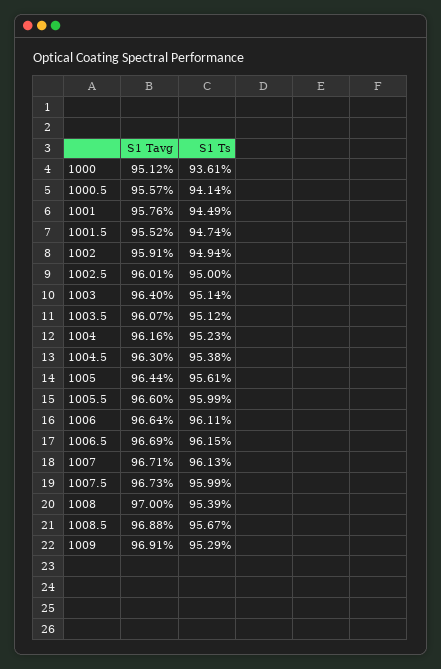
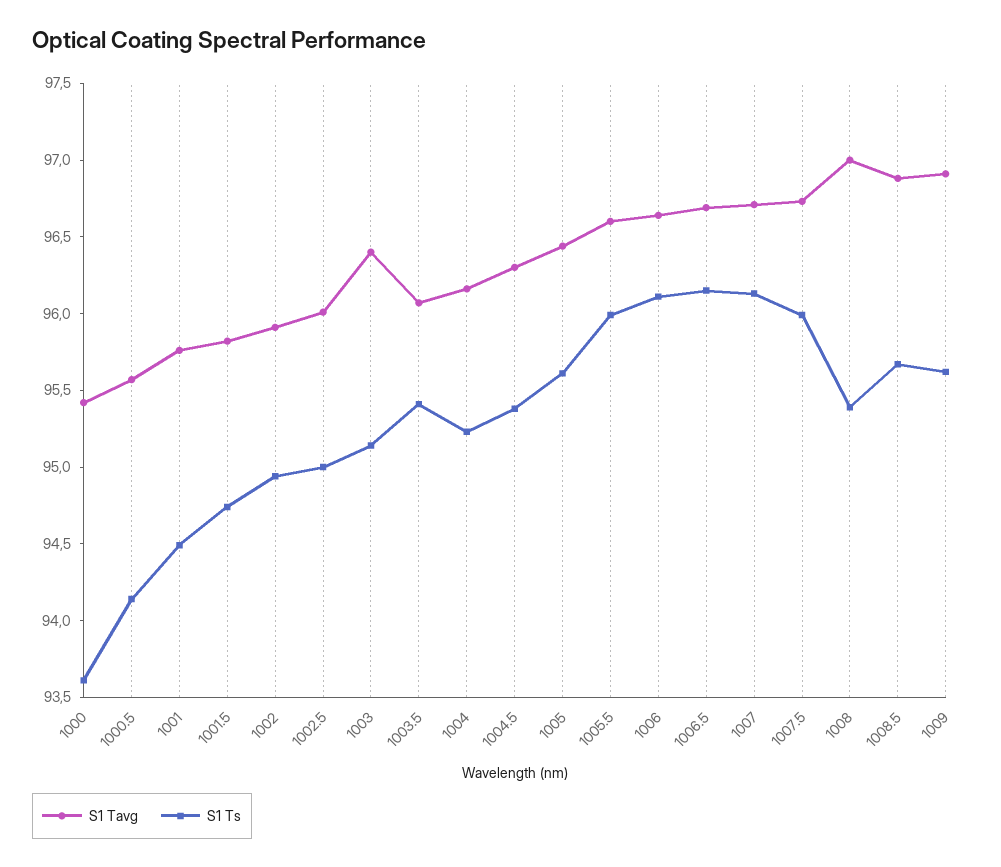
  {
    "S1 Tavg": {
-     "1000": 95.12,
+     "1000": 95.4,
      "1000.5": 95.57,
      "1001": 95.76,
-     "1001.5": 95.52,
+     "1001.5": 95.8,
      "1002": 95.91,
      "1002.5": 96.01,
      "1003": 96.4,
      "1003.5": 96.07,
      "1004": 96.16,
      "1004.5": 96.3,
      "1005": 96.44,
      "1005.5": 96.6,
      "1006": 96.64,
      "1006.5": 96.69,
      "1007": 96.71,
      "1007.5": 96.73,
      "1008": 97,
      "1008.5": 96.88,
      "1009": 96.91
    },
    "S1 Ts": {
      "1000": 93.61,
      "1000.5": 94.14,
      "1001": 94.49,
      "1001.5": 94.74,
      "1002": 94.94,
      "1002.5": 95,
      "1003": 95.14,
-     "1003.5": 95.12,
+     "1003.5": 95.4,
      "1004": 95.23,
      "1004.5": 95.38,
      "1005": 95.61,
      "1005.5": 95.99,
      "1006": 96.11,
      "1006.5": 96.15,
      "1007": 96.13,
      "1007.5": 95.99,
      "1008": 95.39,
      "1008.5": 95.67,
-     "1009": 95.29
+     "1009": 95.6
    }
  }

